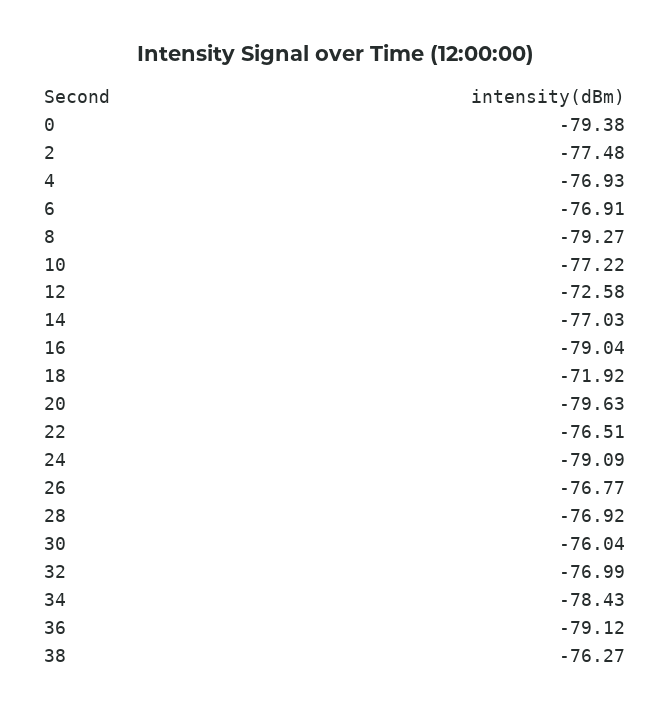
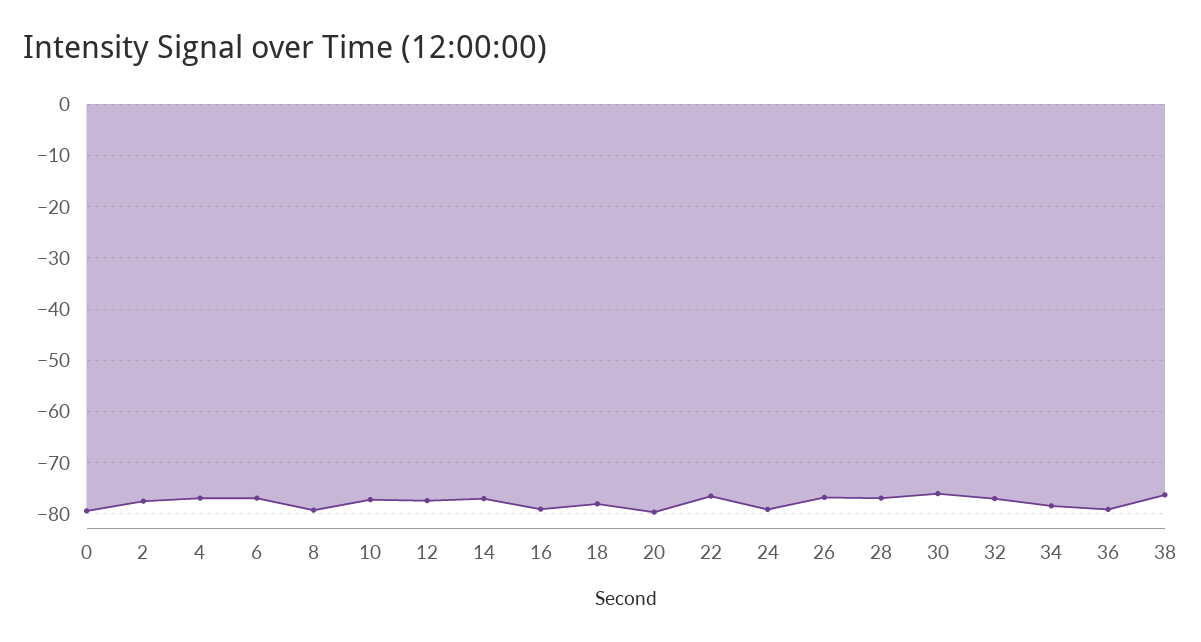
  {
    "0": -79.38,
    "2": -77.48,
    "4": -76.93,
    "6": -76.91,
    "8": -79.27,
    "10": -77.22,
-   "12": -72.58,
+   "12": -78,
    "14": -77.03,
    "16": -79.04,
-   "18": -71.92,
+   "18": -78,
    "20": -79.63,
    "22": -76.51,
    "24": -79.09,
    "26": -76.77,
    "28": -76.92,
    "30": -76.04,
    "32": -76.99,
    "34": -78.43,
    "36": -79.12,
    "38": -76.27
  }

